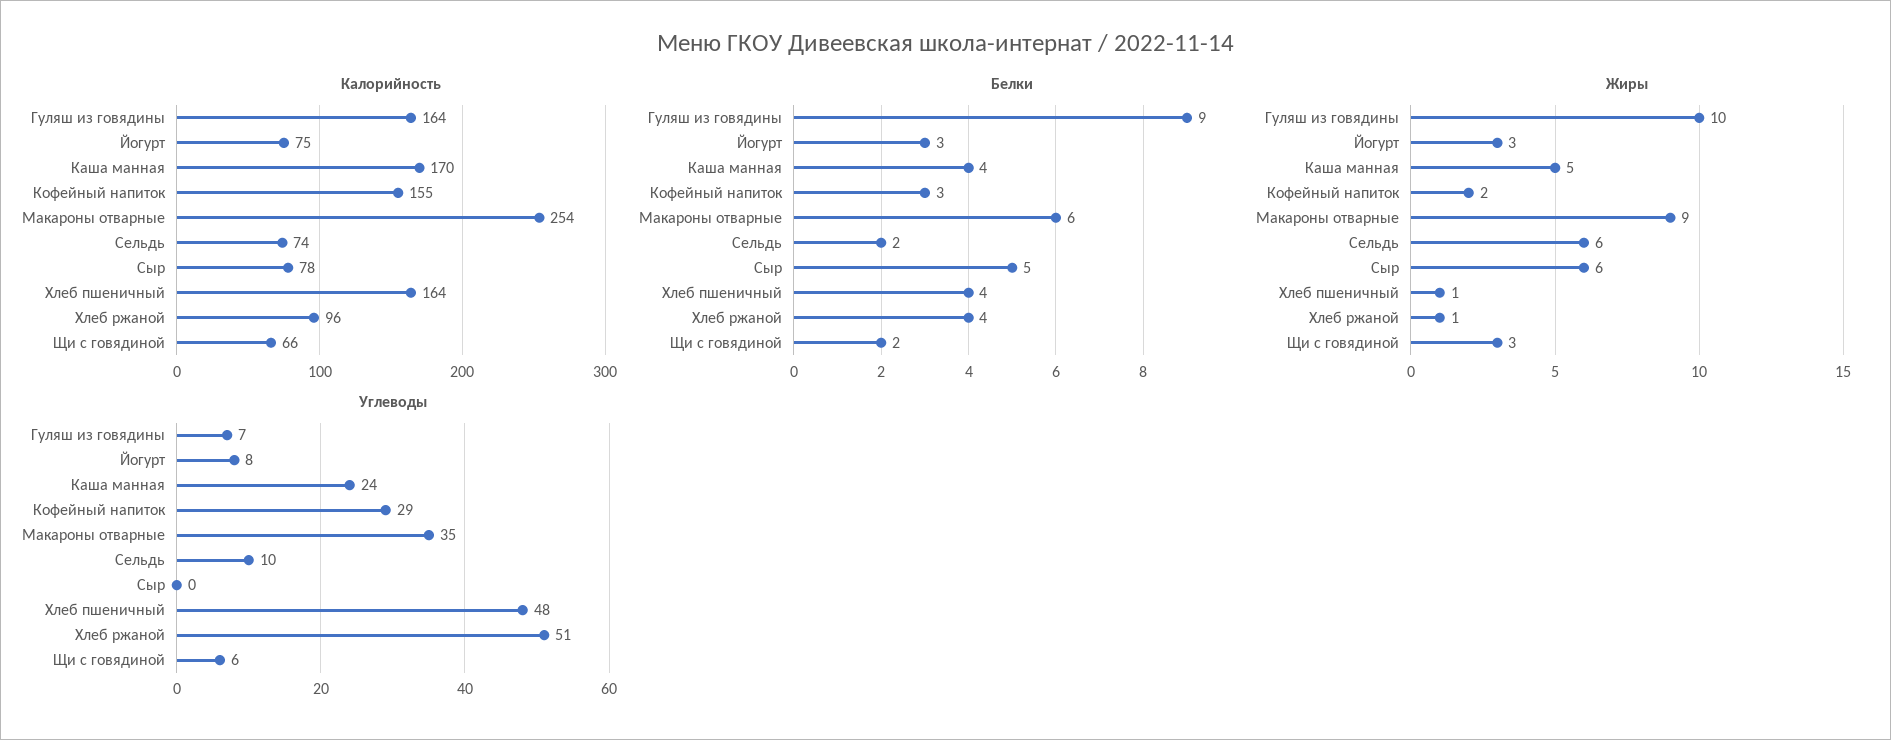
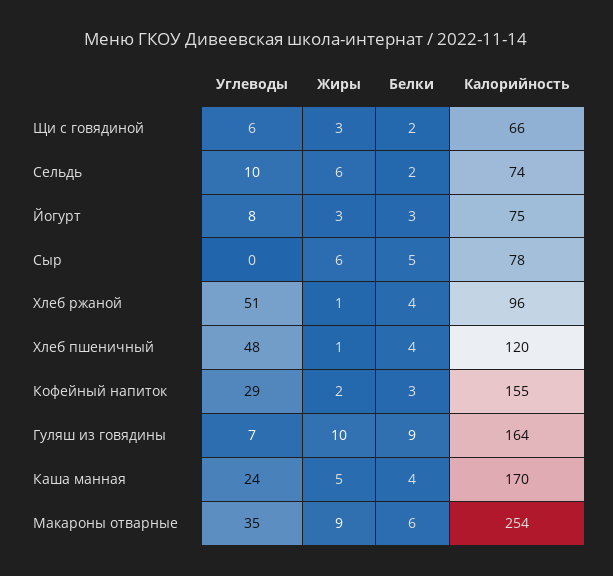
  {
    "Калорийность": {
      "Гуляш из говядины": 164,
      "Йогурт": 75,
      "Каша манная": 170,
      "Кофейный напиток": 155,
      "Макароны отварные": 254,
      "Сельдь": 74,
      "Сыр": 78,
-     "Хлеб пшеничный": 164,
+     "Хлеб пшеничный": 120,
      "Хлеб ржаной": 96,
      "Щи с говядиной": 66
    },
    "Белки": {
      "Гуляш из говядины": 9,
      "Йогурт": 3,
      "Каша манная": 4,
      "Кофейный напиток": 3,
      "Макароны отварные": 6,
      "Сельдь": 2,
      "Сыр": 5,
      "Хлеб пшеничный": 4,
      "Хлеб ржаной": 4,
      "Щи с говядиной": 2
    },
    "Жиры": {
      "Гуляш из говядины": 10,
      "Йогурт": 3,
      "Каша манная": 5,
      "Кофейный напиток": 2,
      "Макароны отварные": 9,
      "Сельдь": 6,
      "Сыр": 6,
      "Хлеб пшеничный": 1,
      "Хлеб ржаной": 1,
      "Щи с говядиной": 3
    },
    "Углеводы": {
      "Гуляш из говядины": 7,
      "Йогурт": 8,
      "Каша манная": 24,
      "Кофейный напиток": 29,
      "Макароны отварные": 35,
      "Сельдь": 10,
      "Сыр": 0,
      "Хлеб пшеничный": 48,
      "Хлеб ржаной": 51,
      "Щи с говядиной": 6
    }
  }

